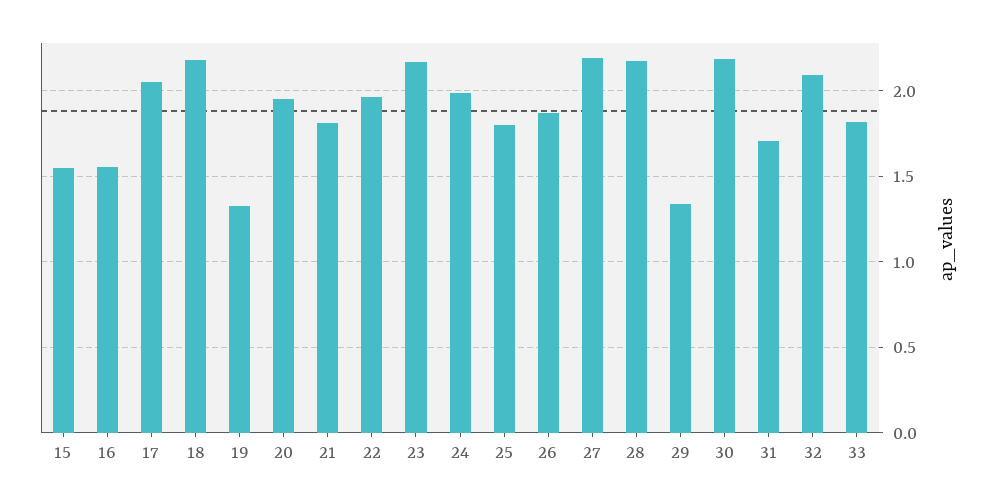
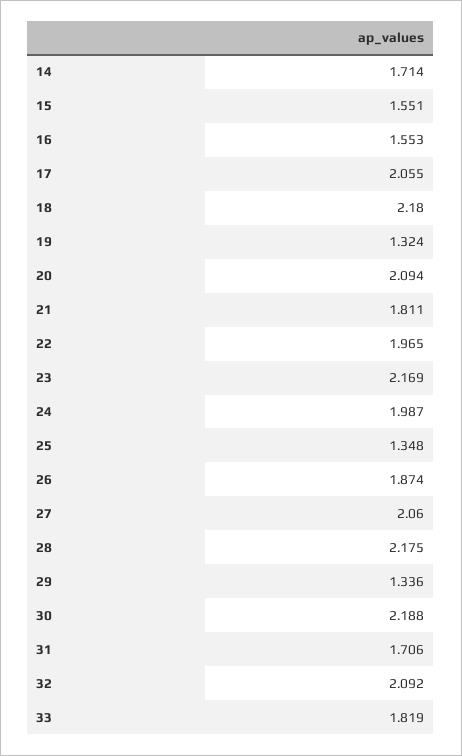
  {
    "15": 1.551,
    "16": 1.553,
    "17": 2.055,
    "18": 2.18,
    "19": 1.324,
-   "20": 1.95,
+   "20": 2.094,
    "21": 1.811,
    "22": 1.965,
    "23": 2.169,
    "24": 1.987,
-   "25": 1.8,
+   "25": 1.348,
    "26": 1.874,
-   "27": 2.2,
+   "27": 2.06,
    "28": 2.175,
    "29": 1.336,
    "30": 2.188,
    "31": 1.706,
    "32": 2.092,
-   "33": 1.819
+   "33": 1.819,
+   "14": 1.714
  }

